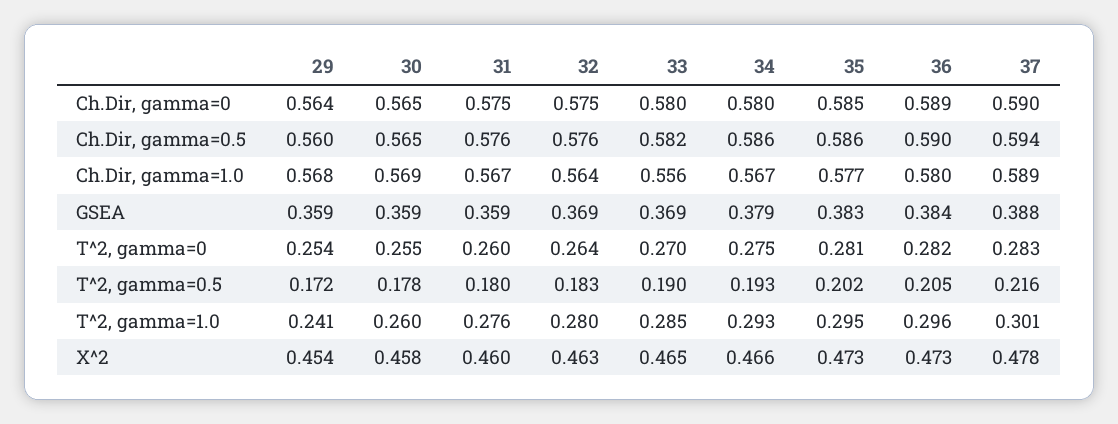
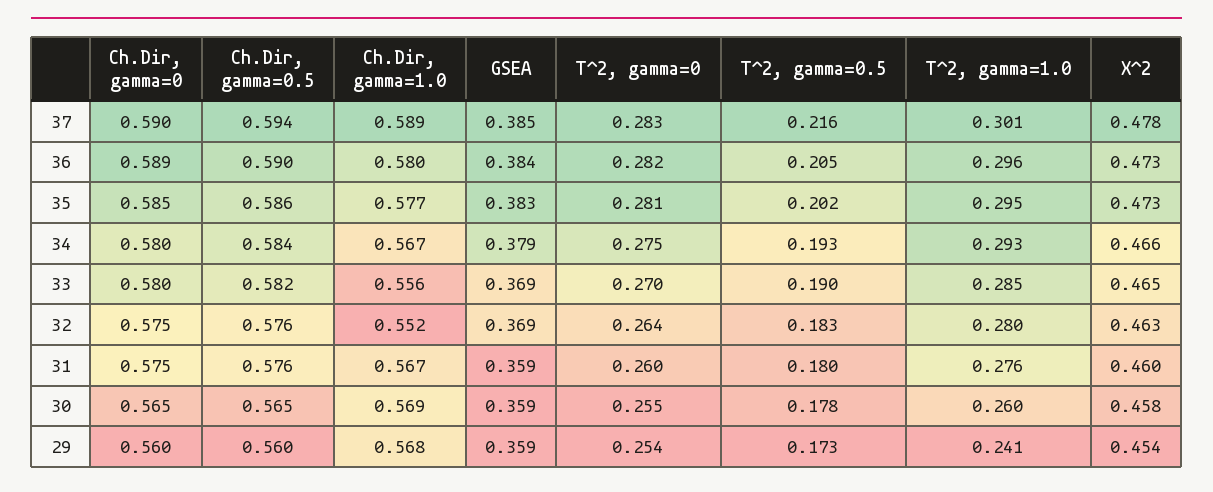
  {
    "29": {
-     "Ch.Dir, gamma=0": 0.564,
+     "Ch.Dir, gamma=0": 0.56,
      "Ch.Dir, gamma=0.5": 0.56,
      "Ch.Dir, gamma=1.0": 0.568,
      "GSEA": 0.359,
      "T^2, gamma=0": 0.254,
-     "T^2, gamma=0.5": 0.172,
+     "T^2, gamma=0.5": 0.173,
      "T^2, gamma=1.0": 0.241,
      "X^2": 0.454
    },
    "30": {
      "Ch.Dir, gamma=0": 0.565,
      "Ch.Dir, gamma=0.5": 0.565,
      "Ch.Dir, gamma=1.0": 0.569,
      "GSEA": 0.359,
      "T^2, gamma=0": 0.255,
      "T^2, gamma=0.5": 0.178,
      "T^2, gamma=1.0": 0.26,
      "X^2": 0.458
    },
    "31": {
      "Ch.Dir, gamma=0": 0.575,
      "Ch.Dir, gamma=0.5": 0.576,
      "Ch.Dir, gamma=1.0": 0.567,
      "GSEA": 0.359,
      "T^2, gamma=0": 0.26,
      "T^2, gamma=0.5": 0.18,
      "T^2, gamma=1.0": 0.276,
      "X^2": 0.46
    },
    "32": {
      "Ch.Dir, gamma=0": 0.575,
      "Ch.Dir, gamma=0.5": 0.576,
-     "Ch.Dir, gamma=1.0": 0.564,
+     "Ch.Dir, gamma=1.0": 0.552,
      "GSEA": 0.369,
      "T^2, gamma=0": 0.264,
      "T^2, gamma=0.5": 0.183,
      "T^2, gamma=1.0": 0.28,
      "X^2": 0.463
    },
    "33": {
      "Ch.Dir, gamma=0": 0.58,
      "Ch.Dir, gamma=0.5": 0.582,
      "Ch.Dir, gamma=1.0": 0.556,
      "GSEA": 0.369,
      "T^2, gamma=0": 0.27,
      "T^2, gamma=0.5": 0.19,
      "T^2, gamma=1.0": 0.285,
      "X^2": 0.465
    },
    "34": {
      "Ch.Dir, gamma=0": 0.58,
-     "Ch.Dir, gamma=0.5": 0.586,
+     "Ch.Dir, gamma=0.5": 0.584,
      "Ch.Dir, gamma=1.0": 0.567,
      "GSEA": 0.379,
      "T^2, gamma=0": 0.275,
      "T^2, gamma=0.5": 0.193,
      "T^2, gamma=1.0": 0.293,
      "X^2": 0.466
    },
    "35": {
      "Ch.Dir, gamma=0": 0.585,
      "Ch.Dir, gamma=0.5": 0.586,
      "Ch.Dir, gamma=1.0": 0.577,
      "GSEA": 0.383,
      "T^2, gamma=0": 0.281,
      "T^2, gamma=0.5": 0.202,
      "T^2, gamma=1.0": 0.295,
      "X^2": 0.473
    },
    "36": {
      "Ch.Dir, gamma=0": 0.589,
      "Ch.Dir, gamma=0.5": 0.59,
      "Ch.Dir, gamma=1.0": 0.58,
      "GSEA": 0.384,
      "T^2, gamma=0": 0.282,
      "T^2, gamma=0.5": 0.205,
      "T^2, gamma=1.0": 0.296,
      "X^2": 0.473
    },
    "37": {
      "Ch.Dir, gamma=0": 0.59,
      "Ch.Dir, gamma=0.5": 0.594,
      "Ch.Dir, gamma=1.0": 0.589,
-     "GSEA": 0.388,
+     "GSEA": 0.385,
      "T^2, gamma=0": 0.283,
      "T^2, gamma=0.5": 0.216,
      "T^2, gamma=1.0": 0.301,
      "X^2": 0.478
    }
  }

